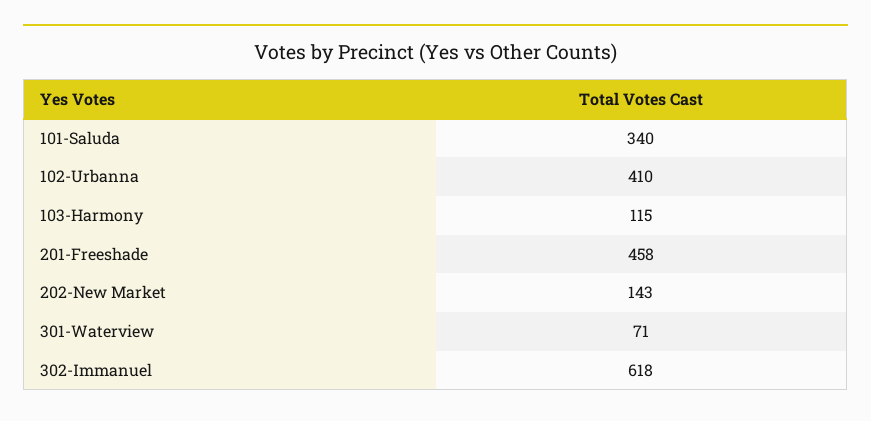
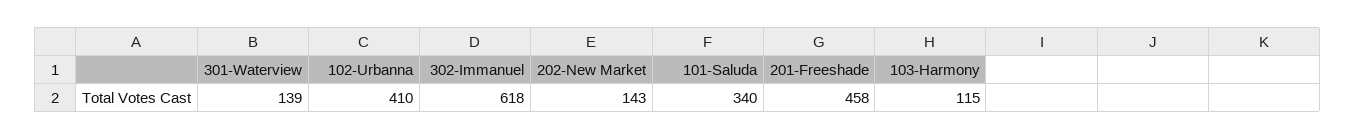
  {
    "101-Saluda": 340,
    "102-Urbanna": 410,
    "103-Harmony": 115,
    "201-Freeshade": 458,
    "202-New Market": 143,
-   "301-Waterview": 71,
+   "301-Waterview": 139,
    "302-Immanuel": 618
  }

